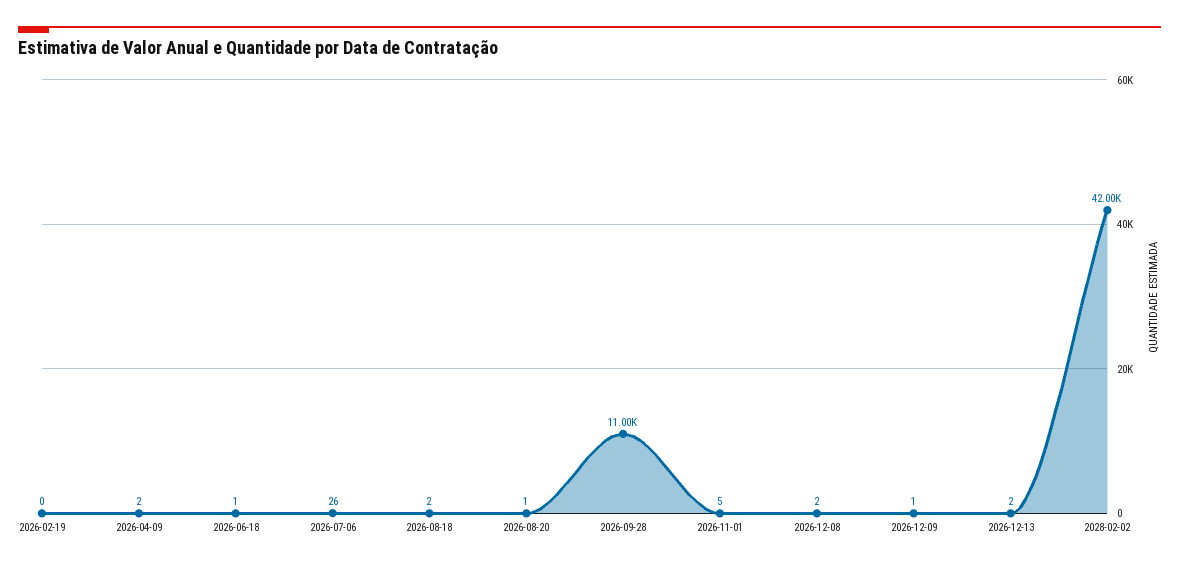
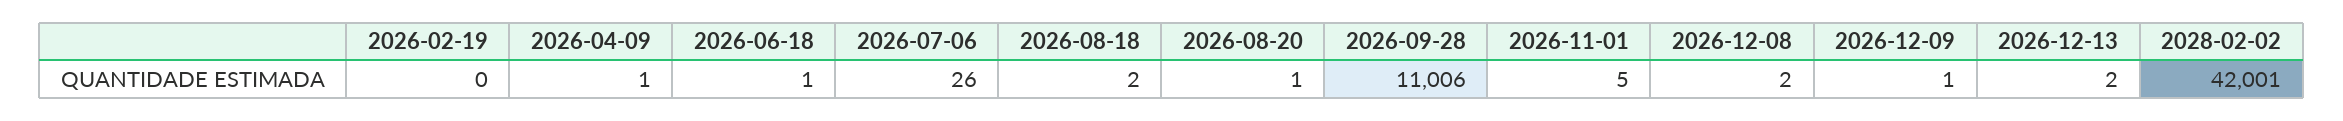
  {
    "2026-02-19": 0,
-   "2026-04-09": 2,
+   "2026-04-09": 1,
    "2026-06-18": 1,
    "2026-07-06": 26,
    "2026-08-18": 2,
    "2026-08-20": 1,
-   "2026-09-28": 11000,
+   "2026-09-28": 11006,
    "2026-11-01": 5,
    "2026-12-08": 2,
    "2026-12-09": 1,
    "2026-12-13": 2,
-   "2028-02-02": 42000
+   "2028-02-02": 42001
  }

